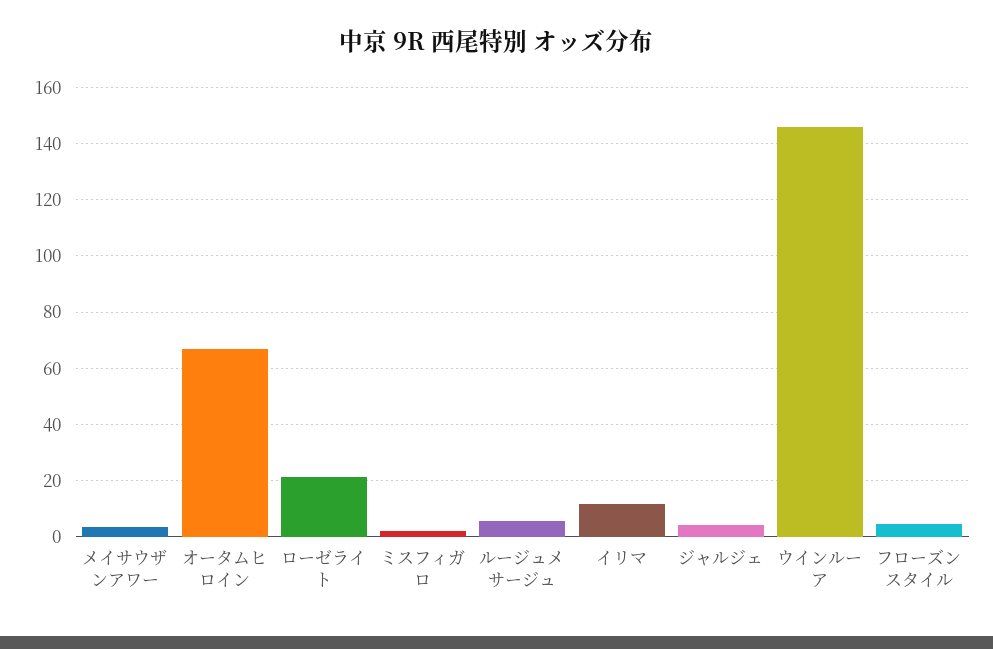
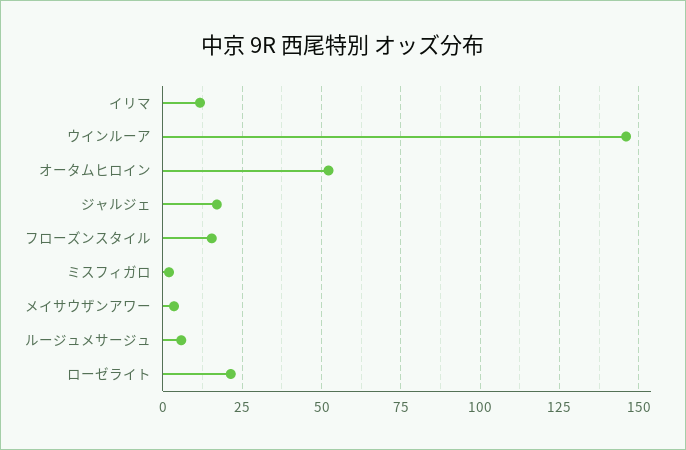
  {
    "メイサウザンアワー": 2.5,
-   "オータムヒロイン": 67.5,
+   "オータムヒロイン": 52.5,
    "ローゼライト": 22.5,
    "ミスフィガロ": 2.5,
    "ルージュメサージュ": 5,
    "イリマ": 12.5,
-   "ジャルジェ": 5,
+   "ジャルジェ": 17.5,
    "ウインルーア": 145,
-   "フローズンスタイル": 5
+   "フローズンスタイル": 15
  }

